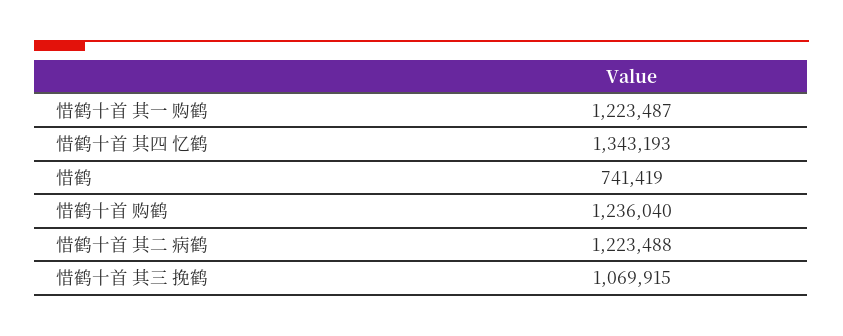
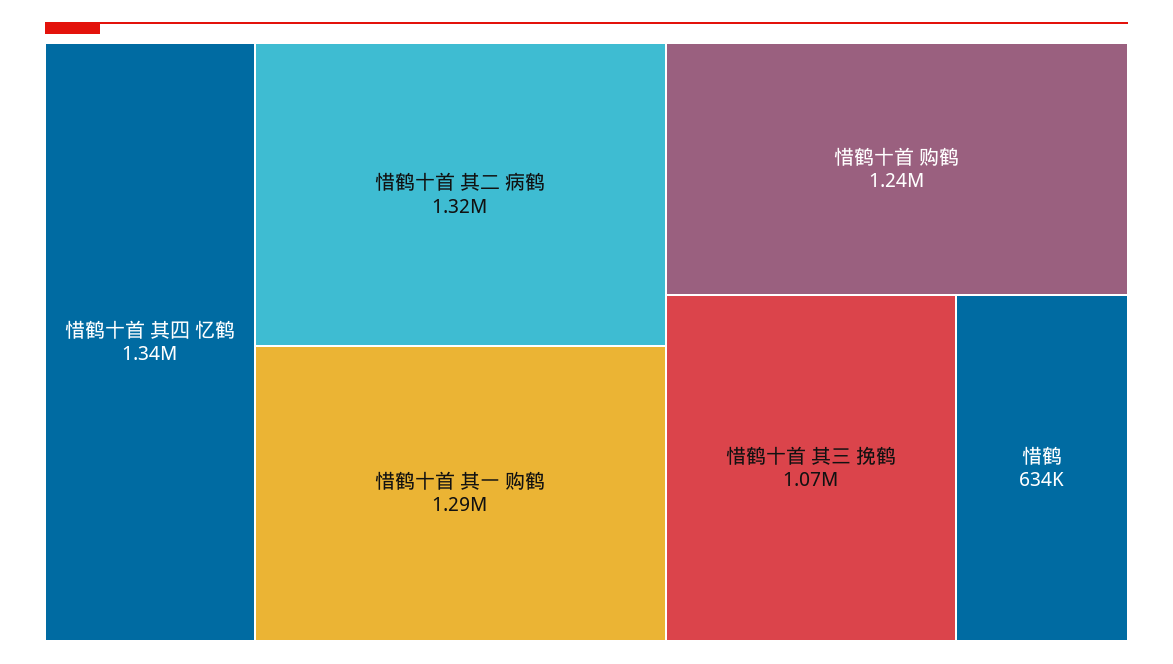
  {
-   "惜鹤十首 其一 购鹤": 1223487,
+   "惜鹤十首 其一 购鹤": 1290000,
    "惜鹤十首 其四 忆鹤": 1343193,
-   "惜鹤": 741419,
+   "惜鹤": 634000,
    "惜鹤十首 购鹤": 1236040,
-   "惜鹤十首 其二 病鹤": 1223488,
+   "惜鹤十首 其二 病鹤": 1320000,
    "惜鹤十首 其三 挽鹤": 1069915
  }

